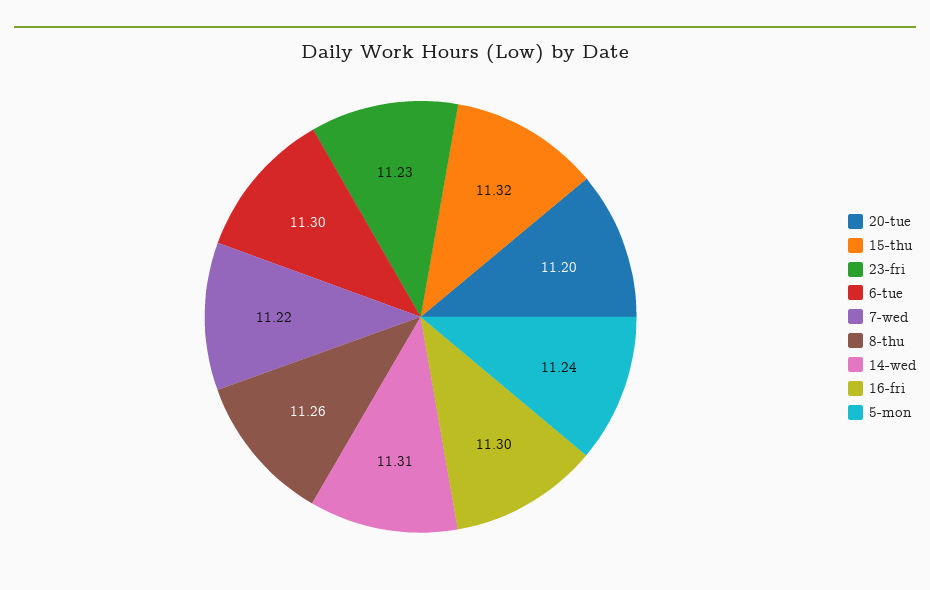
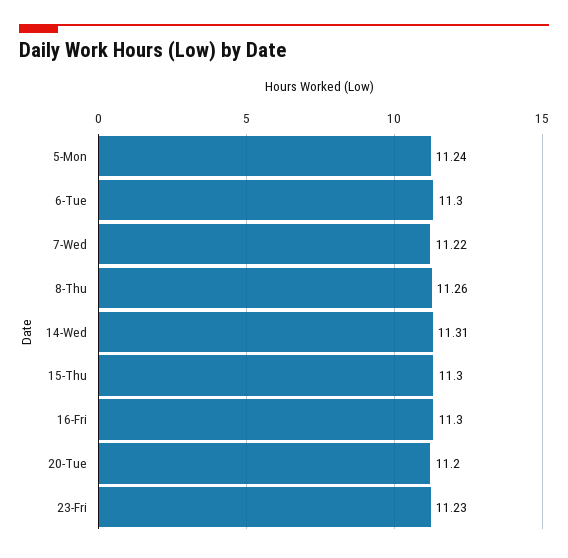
  {
    "20-tue": 11.2,
-   "15-thu": 11.32,
+   "15-thu": 11.3,
    "23-fri": 11.23,
    "6-tue": 11.3,
    "7-wed": 11.22,
    "8-thu": 11.26,
    "14-wed": 11.31,
    "16-fri": 11.3,
    "5-mon": 11.24
  }

